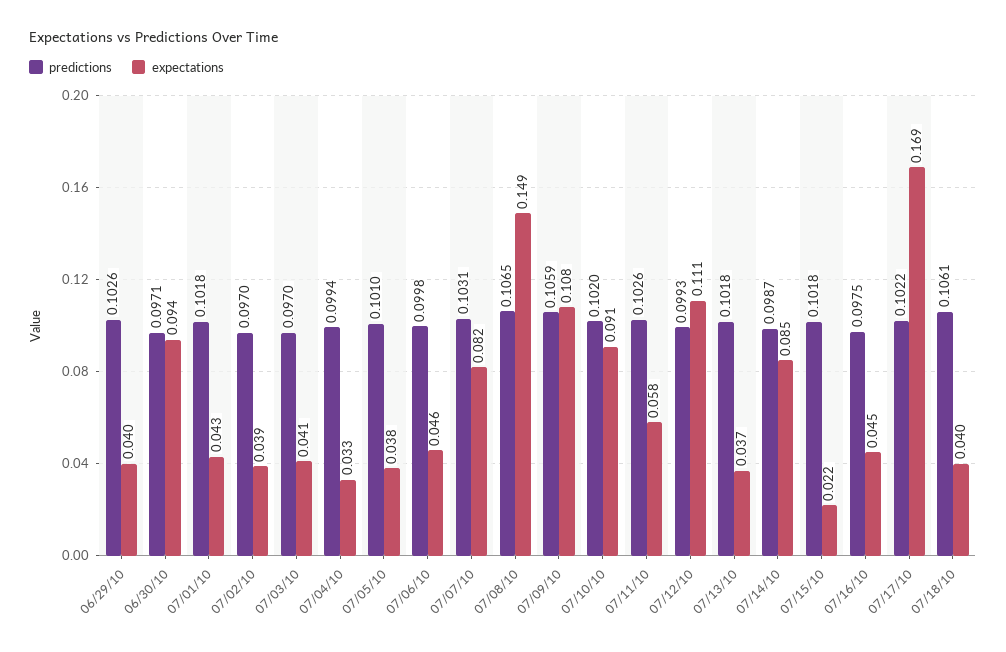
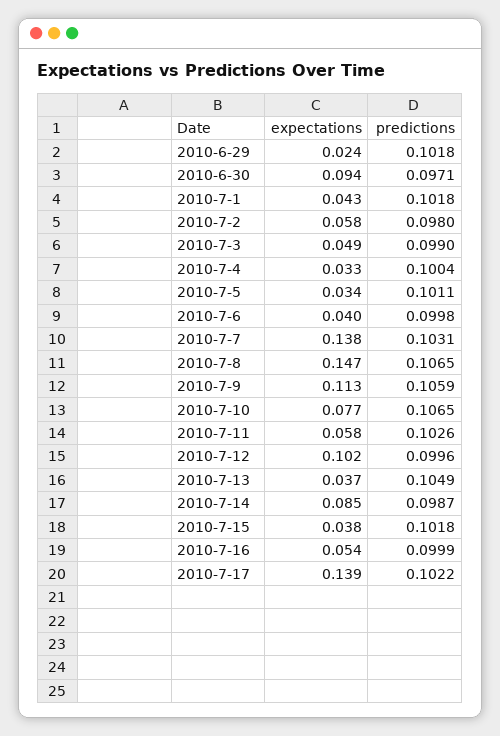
  {
    "predictions": {
-     "06/29/10": 0.1026,
+     "06/29/10": 0.1018,
      "06/30/10": 0.0971,
      "07/01/10": 0.1018,
-     "07/02/10": 0.097,
+     "07/02/10": 0.098,
-     "07/03/10": 0.097,
+     "07/03/10": 0.099,
-     "07/04/10": 0.0994,
+     "07/04/10": 0.1004,
-     "07/05/10": 0.101,
+     "07/05/10": 0.1011,
      "07/06/10": 0.0998,
      "07/07/10": 0.1031,
      "07/08/10": 0.1065,
      "07/09/10": 0.1059,
-     "07/10/10": 0.102,
+     "07/10/10": 0.1065,
      "07/11/10": 0.1026,
-     "07/12/10": 0.0993,
+     "07/12/10": 0.0996,
-     "07/13/10": 0.1018,
+     "07/13/10": 0.1049,
      "07/14/10": 0.0987,
      "07/15/10": 0.1018,
-     "07/16/10": 0.0975,
+     "07/16/10": 0.0999,
-     "07/17/10": 0.1022,
+     "07/17/10": 0.1022
-     "07/18/10": 0.1061
    },
    "expectations": {
-     "06/29/10": 0.04,
+     "06/29/10": 0.024,
      "06/30/10": 0.094,
      "07/01/10": 0.043,
-     "07/02/10": 0.039,
+     "07/02/10": 0.058,
-     "07/03/10": 0.041,
+     "07/03/10": 0.049,
      "07/04/10": 0.033,
-     "07/05/10": 0.038,
+     "07/05/10": 0.034,
-     "07/06/10": 0.046,
+     "07/06/10": 0.04,
-     "07/07/10": 0.082,
+     "07/07/10": 0.138,
-     "07/08/10": 0.149,
+     "07/08/10": 0.147,
-     "07/09/10": 0.108,
+     "07/09/10": 0.113,
-     "07/10/10": 0.091,
+     "07/10/10": 0.077,
      "07/11/10": 0.058,
-     "07/12/10": 0.111,
+     "07/12/10": 0.102,
      "07/13/10": 0.037,
      "07/14/10": 0.085,
-     "07/15/10": 0.022,
+     "07/15/10": 0.038,
-     "07/16/10": 0.045,
+     "07/16/10": 0.054,
-     "07/17/10": 0.169,
+     "07/17/10": 0.139
-     "07/18/10": 0.04
    }
  }

